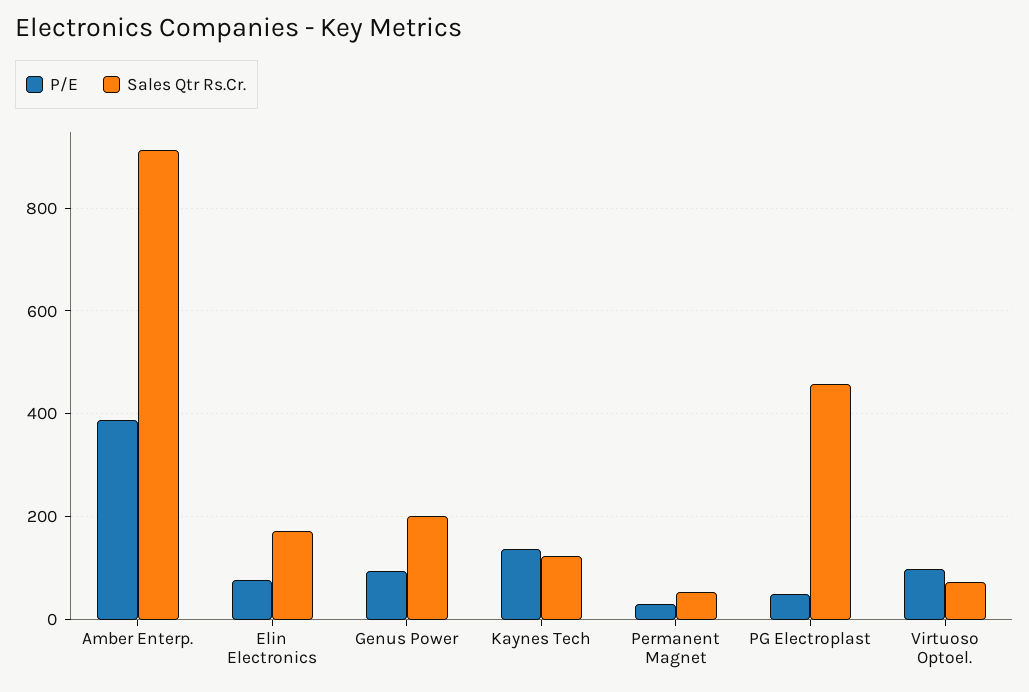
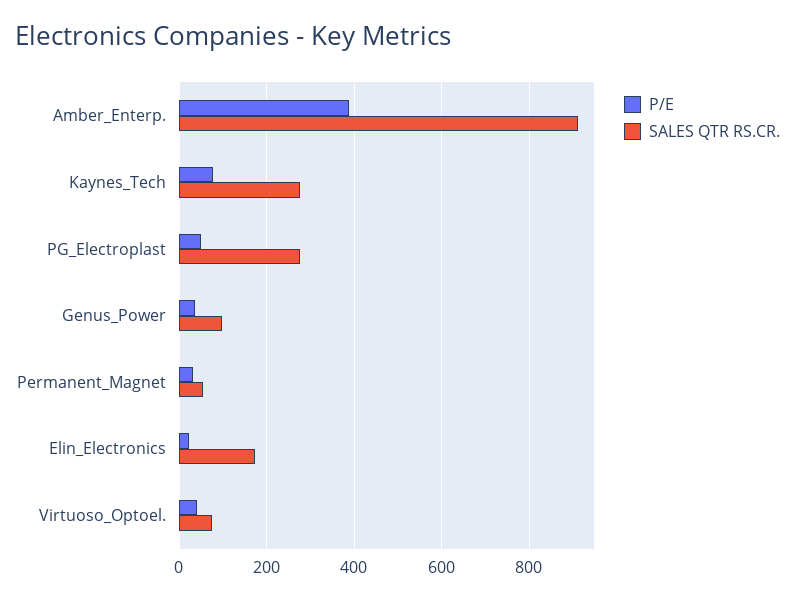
  {
    "P/E": {
      "Amber Enterp.": 380,
-     "Elin Electronics": 80,
+     "Elin Electronics": 20,
-     "Genus Power": 100,
+     "Genus Power": 40,
-     "Kaynes Tech": 140,
+     "Kaynes Tech": 80,
      "Permanent Magnet": 20,
      "PG Electroplast": 40,
-     "Virtuoso Optoel.": 100
+     "Virtuoso Optoel.": 40
    },
    "Sales Qtr Rs.Cr.": {
      "Amber Enterp.": 920,
      "Elin Electronics": 180,
-     "Genus Power": 200,
+     "Genus Power": 100,
-     "Kaynes Tech": 120,
+     "Kaynes Tech": 280,
      "Permanent Magnet": 60,
-     "PG Electroplast": 460,
+     "PG Electroplast": 280,
      "Virtuoso Optoel.": 80
    }
  }

